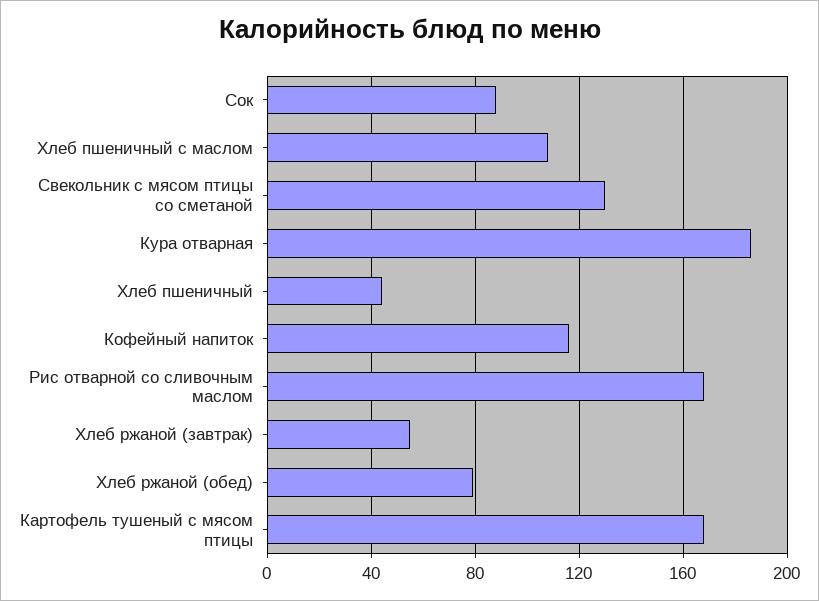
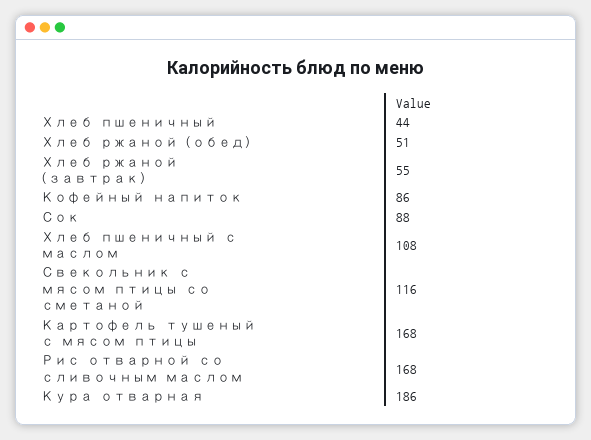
  {
    "Сок": 88,
    "Хлеб пшеничный с маслом": 108,
-   "Свекольник с мясом птицы со сметаной": 130,
+   "Свекольник с мясом птицы со сметаной": 116,
    "Кура отварная": 186,
    "Хлеб пшеничный": 44,
-   "Кофейный напиток": 115,
+   "Кофейный напиток": 86,
    "Рис отварной со сливочным маслом": 168,
    "Хлеб ржаной (завтрак)": 55,
-   "Хлеб ржаной (обед)": 80,
+   "Хлеб ржаной (обед)": 51,
    "Картофель тушеный с мясом птицы": 168
  }

